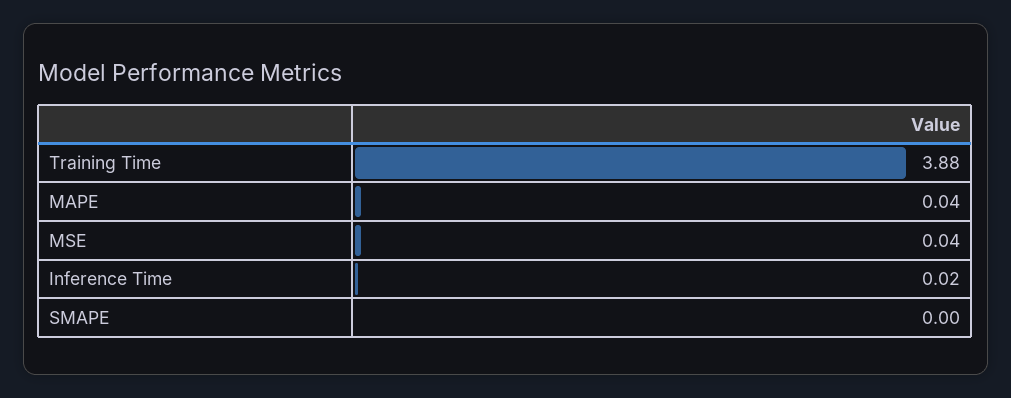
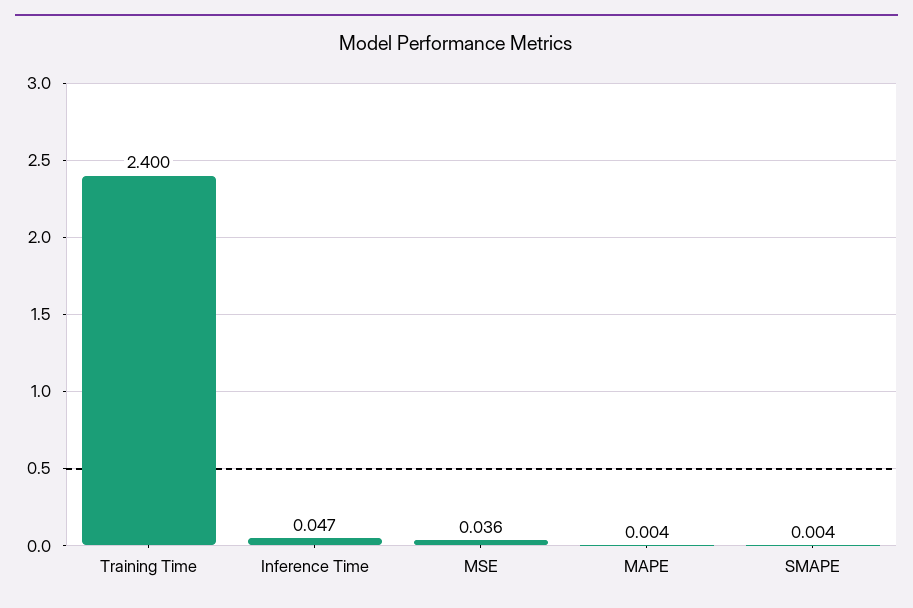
  {
-   "Training Time": 3.88,
+   "Training Time": 2.4,
-   "MAPE": 0.04,
+   "MAPE": 0.004,
    "MSE": 0.036,
-   "Inference Time": 0.02,
+   "Inference Time": 0.047,
    "SMAPE": 0.004
  }

